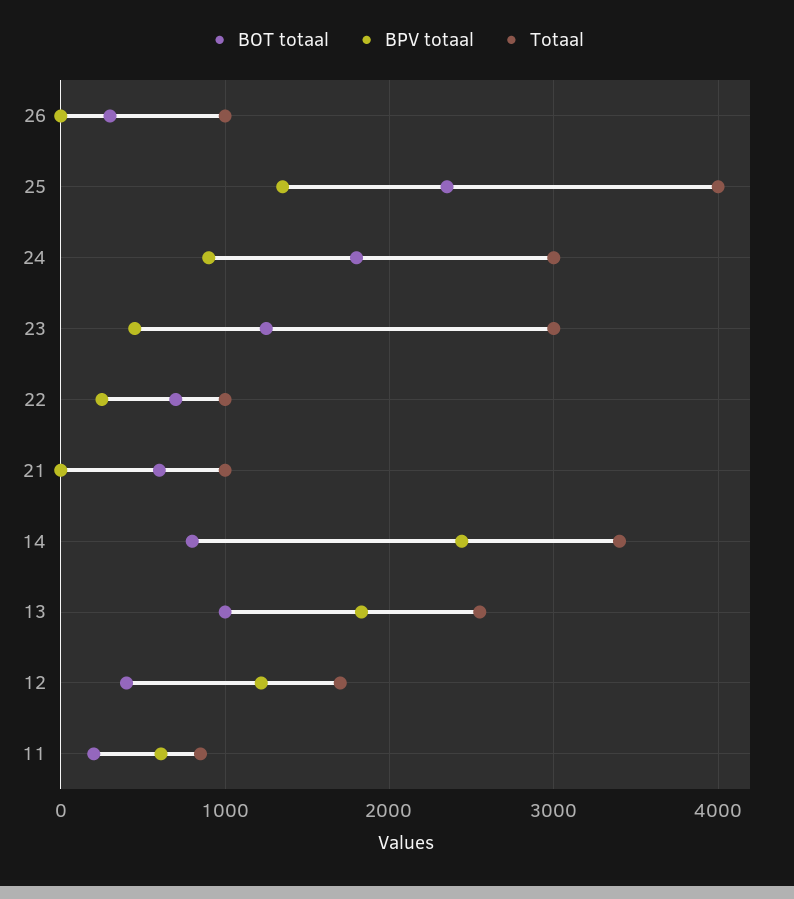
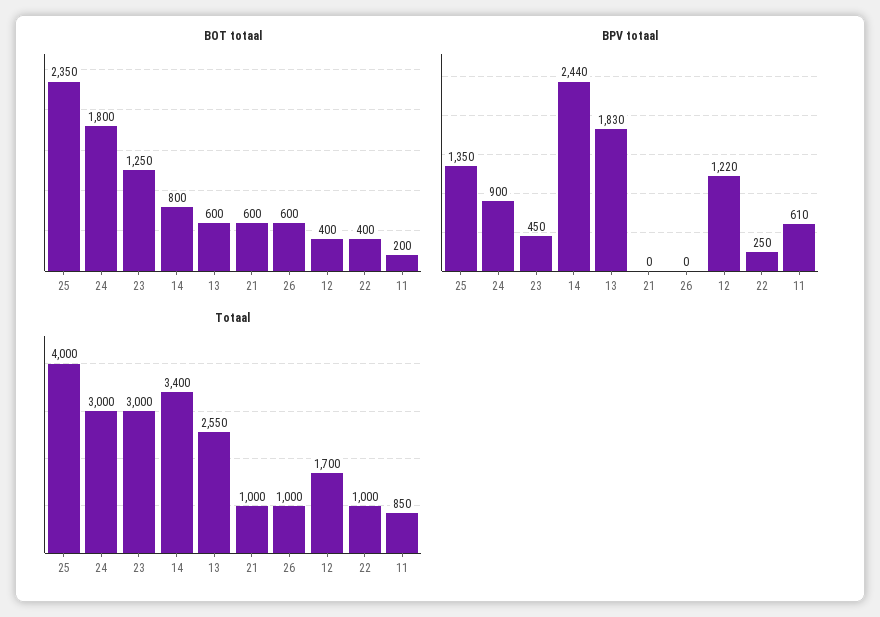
  {
    "BOT totaal": {
-     "26": 300,
+     "26": 600,
      "25": 2350,
      "24": 1800,
      "23": 1250,
-     "22": 700,
+     "22": 400,
      "21": 600,
      "14": 800,
-     "13": 1000,
+     "13": 600,
      "12": 400,
      "11": 200
    },
    "BPV totaal": {
      "26": 0,
      "25": 1350,
      "24": 900,
      "23": 450,
      "22": 250,
      "21": 0,
      "14": 2440,
      "13": 1830,
      "12": 1220,
      "11": 610
    },
    "Totaal": {
      "26": 1000,
      "25": 4000,
      "24": 3000,
      "23": 3000,
      "22": 1000,
      "21": 1000,
      "14": 3400,
      "13": 2550,
      "12": 1700,
      "11": 850
    }
  }

